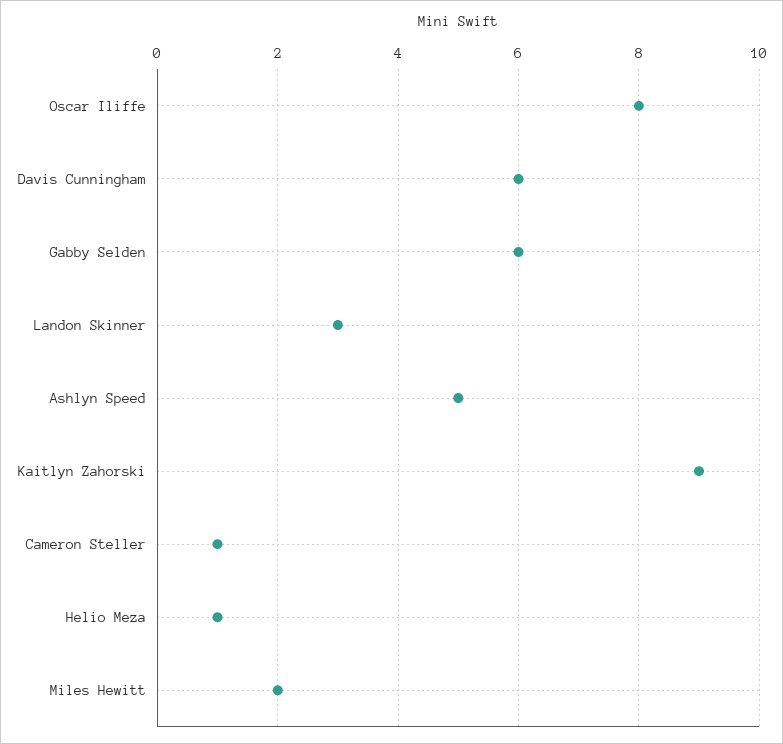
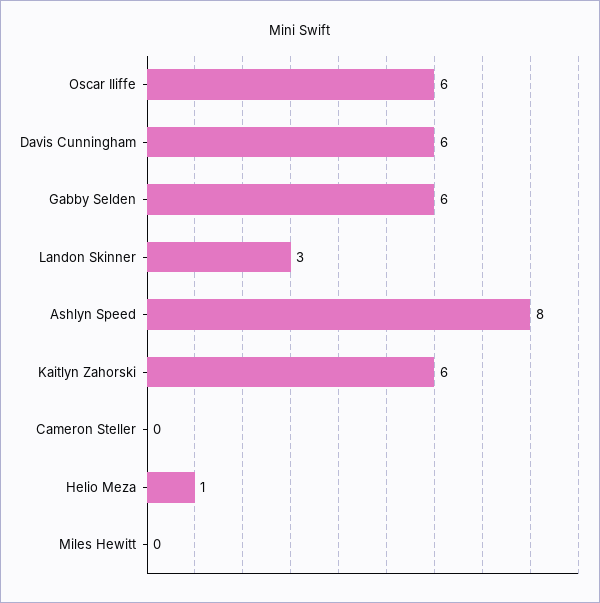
  {
-   "Oscar Iliffe": 8,
+   "Oscar Iliffe": 6,
    "Davis Cunningham": 6,
    "Gabby Selden": 6,
    "Landon Skinner": 3,
-   "Ashlyn Speed": 5,
+   "Ashlyn Speed": 8,
-   "Kaitlyn Zahorski": 9,
+   "Kaitlyn Zahorski": 6,
-   "Cameron Steller": 1,
+   "Cameron Steller": 0,
    "Helio Meza": 1,
-   "Miles Hewitt": 2
+   "Miles Hewitt": 0
  }

